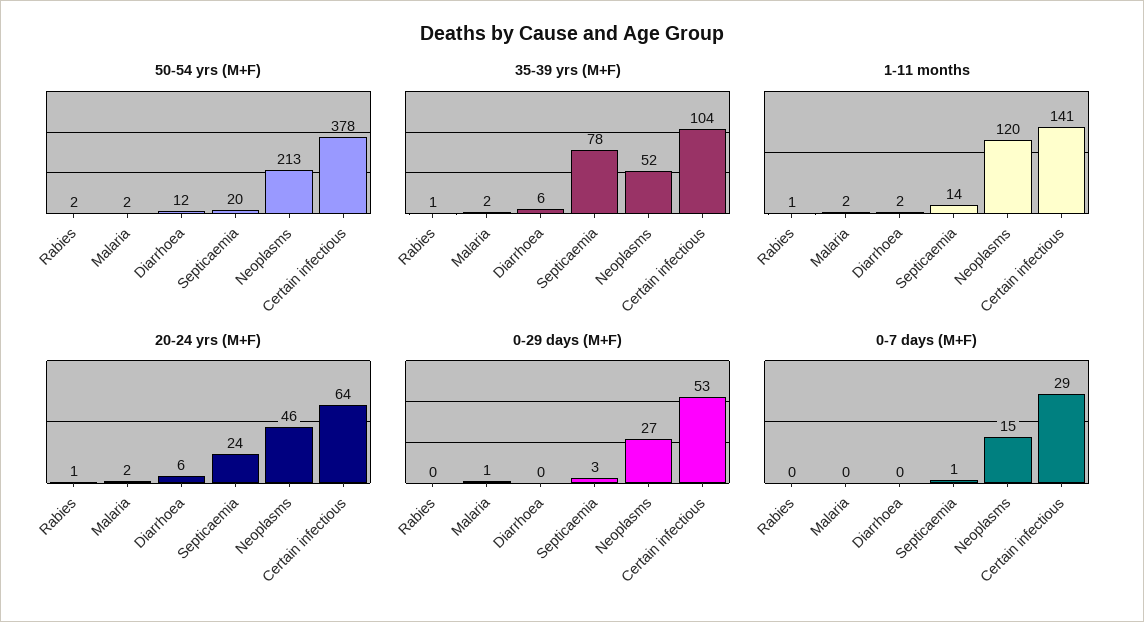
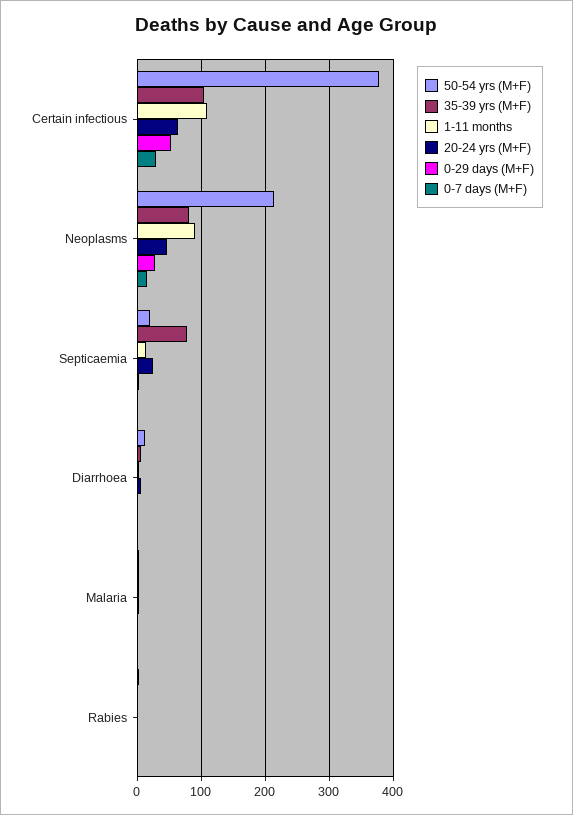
  {
    "50-54 yrs (M+F)": {
      "Rabies": 2,
      "Malaria": 2,
      "Diarrhoea": 12,
      "Septicaemia": 20,
      "Neoplasms": 213,
      "Certain infectious": 378
    },
    "35-39 yrs (M+F)": {
      "Rabies": 1,
      "Malaria": 2,
      "Diarrhoea": 6,
      "Septicaemia": 78,
-     "Neoplasms": 52,
+     "Neoplasms": 80,
      "Certain infectious": 104
    },
    "1-11 months": {
      "Rabies": 1,
      "Malaria": 2,
      "Diarrhoea": 2,
      "Septicaemia": 14,
-     "Neoplasms": 120,
+     "Neoplasms": 90,
-     "Certain infectious": 141
+     "Certain infectious": 110
    },
    "20-24 yrs (M+F)": {
      "Rabies": 1,
      "Malaria": 2,
      "Diarrhoea": 6,
      "Septicaemia": 24,
      "Neoplasms": 46,
      "Certain infectious": 64
    },
    "0-29 days (M+F)": {
      "Rabies": 0,
      "Malaria": 1,
      "Diarrhoea": 0,
      "Septicaemia": 3,
      "Neoplasms": 27,
      "Certain infectious": 53
    },
    "0-7 days (M+F)": {
      "Rabies": 0,
      "Malaria": 0,
      "Diarrhoea": 0,
      "Septicaemia": 1,
      "Neoplasms": 15,
      "Certain infectious": 29
    }
  }

